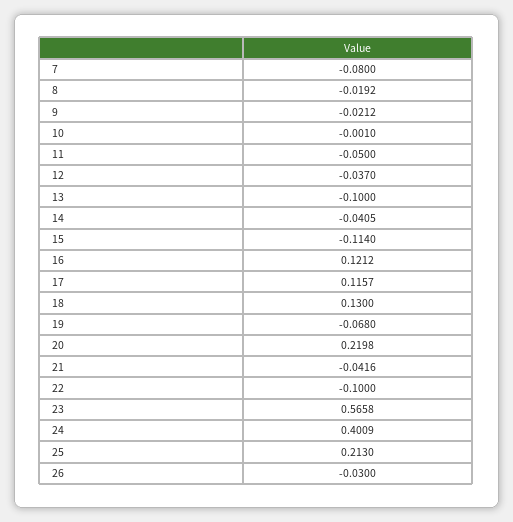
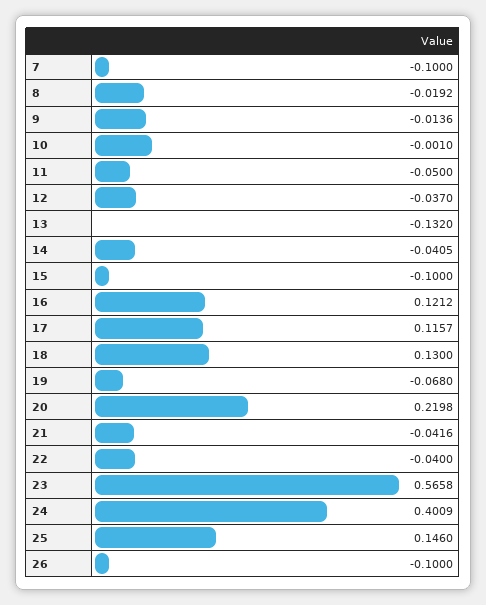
  {
-   "7": -0.08,
+   "7": -0.1,
    "8": -0.0192,
-   "9": -0.0212,
+   "9": -0.0136,
    "10": -0.001,
    "11": -0.05,
    "12": -0.037,
-   "13": -0.1,
+   "13": -0.132,
    "14": -0.0405,
-   "15": -0.114,
+   "15": -0.1,
    "16": 0.1212,
    "17": 0.1157,
    "18": 0.13,
    "19": -0.068,
    "20": 0.2198,
    "21": -0.0416,
-   "22": -0.1,
+   "22": -0.04,
    "23": 0.5658,
    "24": 0.4009,
-   "25": 0.213,
+   "25": 0.146,
-   "26": -0.03
+   "26": -0.1
  }

